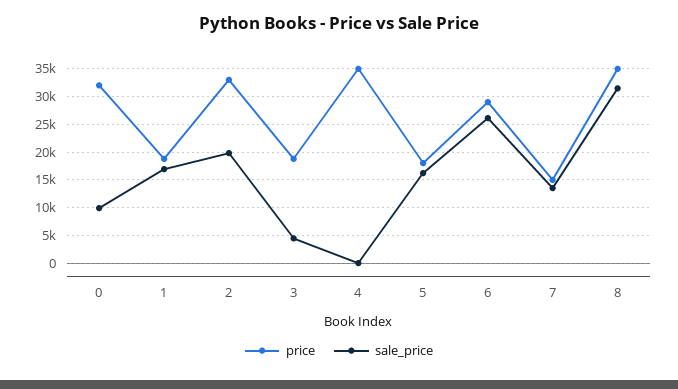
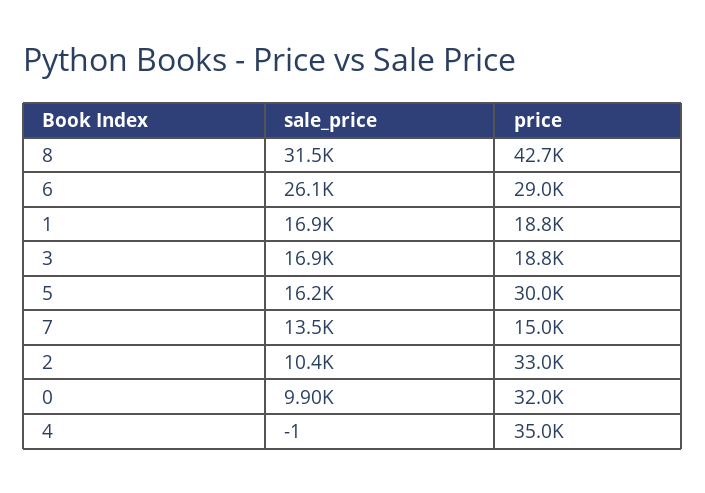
  {
    "price": {
      "0": 32000,
      "1": 18800,
      "2": 33000,
      "3": 18800,
      "4": 35000,
-     "5": 17500,
+     "5": 30000,
      "6": 29000,
      "7": 15000,
-     "8": 35000
+     "8": 42700
    },
    "sale_price": {
      "0": 9900,
      "1": 16900,
-     "2": 20000,
+     "2": 10400,
-     "3": 5000,
+     "3": 16900,
      "4": -1,
      "5": 16200,
      "6": 26100,
      "7": 13500,
      "8": 31500
    }
  }

